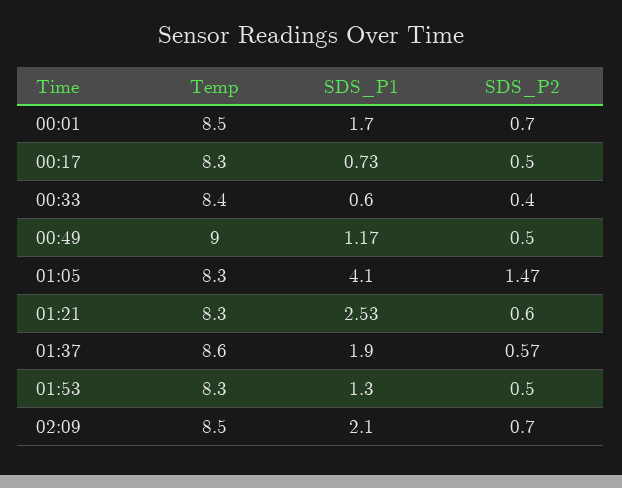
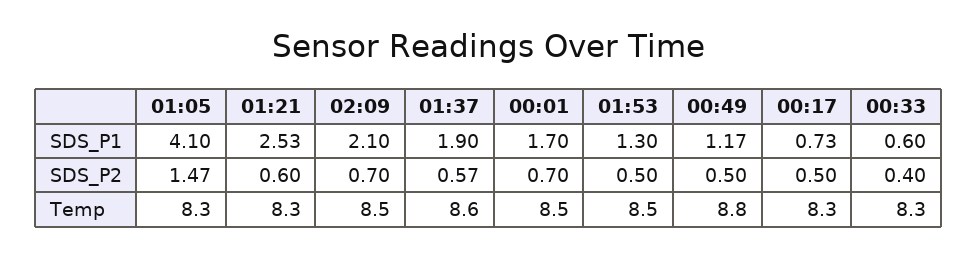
  {
    "Temp": {
      "00:01": 8.5,
      "00:17": 8.3,
-     "00:33": 8.4,
+     "00:33": 8.3,
-     "00:49": 9,
+     "00:49": 8.8,
      "01:05": 8.3,
      "01:21": 8.3,
      "01:37": 8.6,
-     "01:53": 8.3,
+     "01:53": 8.5,
      "02:09": 8.5
    },
    "SDS_P1": {
      "00:01": 1.7,
      "00:17": 0.73,
      "00:33": 0.6,
      "00:49": 1.17,
      "01:05": 4.1,
      "01:21": 2.53,
      "01:37": 1.9,
      "01:53": 1.3,
      "02:09": 2.1
    },
    "SDS_P2": {
      "00:01": 0.7,
      "00:17": 0.5,
      "00:33": 0.4,
      "00:49": 0.5,
      "01:05": 1.47,
      "01:21": 0.6,
      "01:37": 0.57,
      "01:53": 0.5,
      "02:09": 0.7
    }
  }

